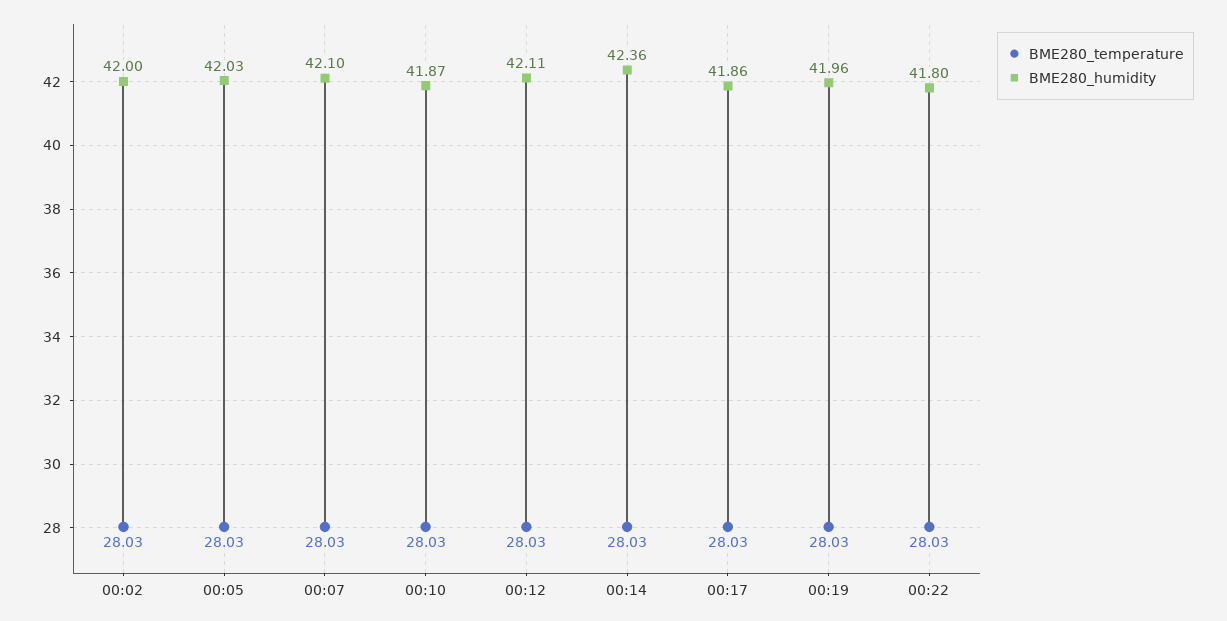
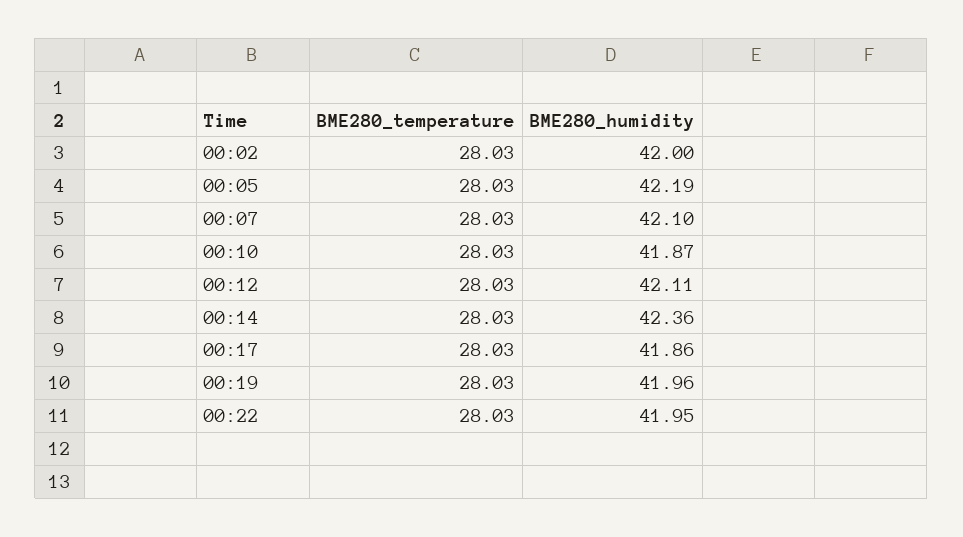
  {
    "BME280_temperature": {
      "00:02": 28.03,
      "00:05": 28.03,
      "00:07": 28.03,
      "00:10": 28.03,
      "00:12": 28.03,
      "00:14": 28.03,
      "00:17": 28.03,
      "00:19": 28.03,
      "00:22": 28.03
    },
    "BME280_humidity": {
      "00:02": 42,
-     "00:05": 42.03,
+     "00:05": 42.19,
      "00:07": 42.1,
      "00:10": 41.87,
      "00:12": 42.11,
      "00:14": 42.36,
      "00:17": 41.86,
      "00:19": 41.96,
-     "00:22": 41.8
+     "00:22": 41.95
    }
  }

